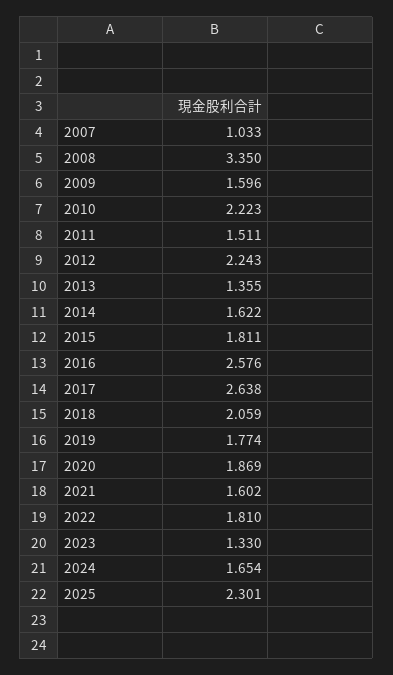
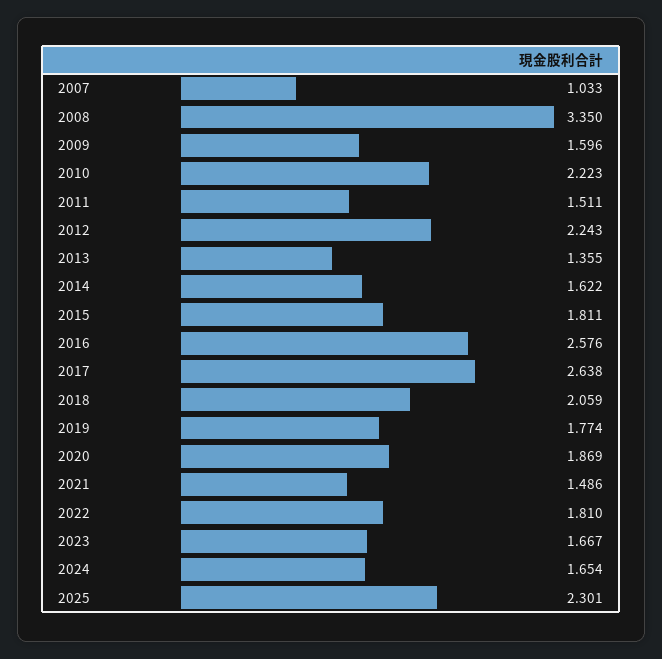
  {
    "2007": 1.033,
    "2008": 3.35,
    "2009": 1.596,
    "2010": 2.223,
    "2011": 1.511,
    "2012": 2.243,
    "2013": 1.355,
    "2014": 1.622,
    "2015": 1.811,
    "2016": 2.576,
    "2017": 2.638,
    "2018": 2.059,
    "2019": 1.774,
    "2020": 1.869,
-   "2021": 1.602,
+   "2021": 1.486,
    "2022": 1.81,
-   "2023": 1.33,
+   "2023": 1.667,
    "2024": 1.654,
    "2025": 2.301
  }

